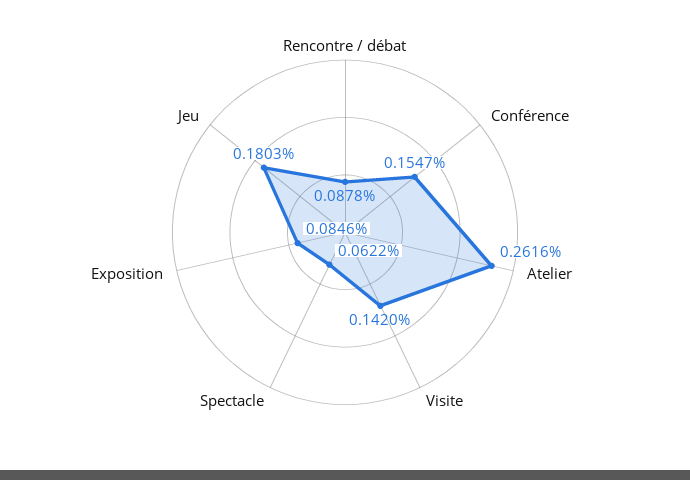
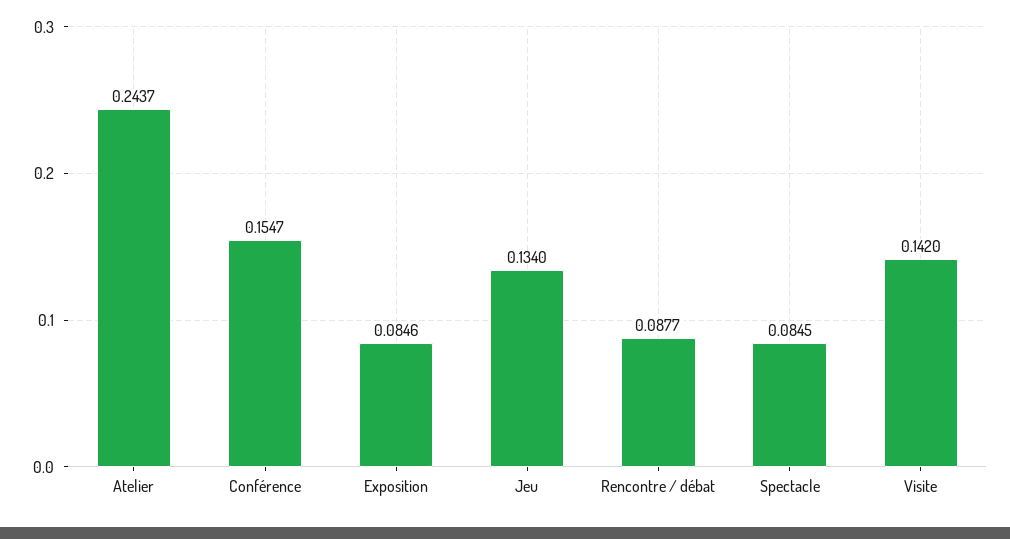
  {
-   "Rencontre / débat": 0.0878,
+   "Rencontre / débat": 0.0877,
    "Conférence": 0.1547,
-   "Atelier": 0.2616,
+   "Atelier": 0.2437,
    "Visite": 0.142,
-   "Spectacle": 0.0622,
+   "Spectacle": 0.0845,
    "Exposition": 0.0846,
-   "Jeu": 0.1803
+   "Jeu": 0.134
  }

